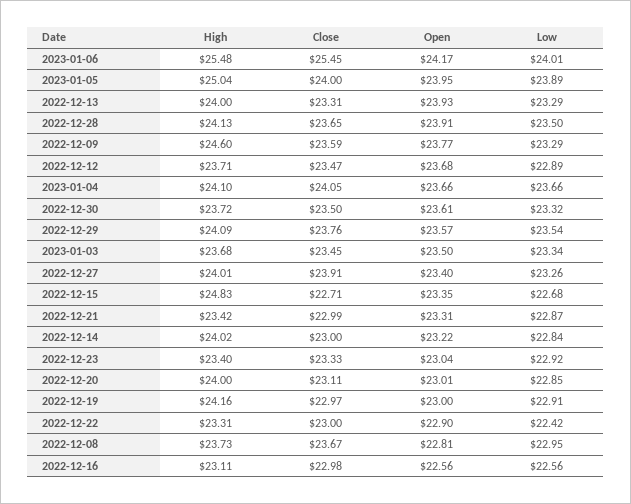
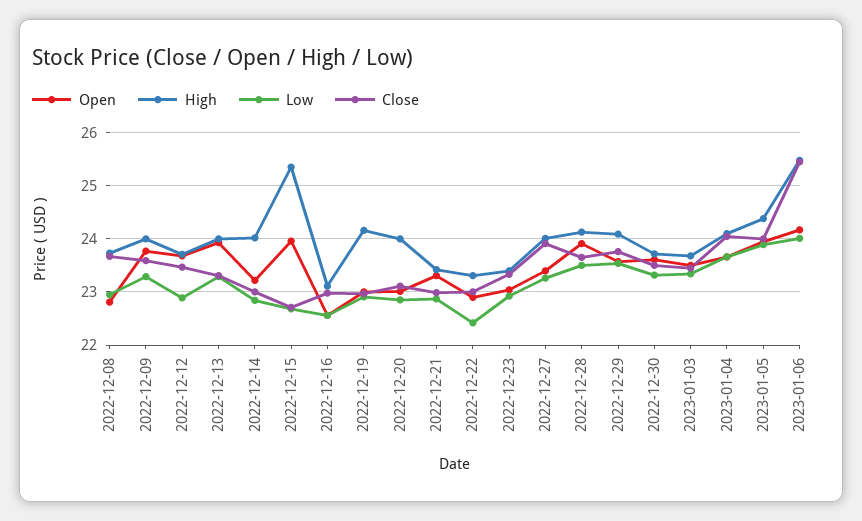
  {
    "High": {
      "2023-01-06": 25.48,
-     "2023-01-05": 25.04,
+     "2023-01-05": 24.4,
      "2022-12-13": 24,
      "2022-12-28": 24.13,
-     "2022-12-09": 24.6,
+     "2022-12-09": 24,
      "2022-12-12": 23.71,
      "2023-01-04": 24.1,
      "2022-12-30": 23.72,
      "2022-12-29": 24.09,
      "2023-01-03": 23.68,
      "2022-12-27": 24.01,
-     "2022-12-15": 24.83,
+     "2022-12-15": 25.4,
      "2022-12-21": 23.42,
      "2022-12-14": 24.02,
      "2022-12-23": 23.4,
      "2022-12-20": 24,
      "2022-12-19": 24.16,
      "2022-12-22": 23.31,
      "2022-12-08": 23.73,
      "2022-12-16": 23.11
    },
    "Close": {
      "2023-01-06": 25.45,
      "2023-01-05": 24,
      "2022-12-13": 23.31,
      "2022-12-28": 23.65,
      "2022-12-09": 23.59,
      "2022-12-12": 23.47,
      "2023-01-04": 24.05,
      "2022-12-30": 23.5,
      "2022-12-29": 23.76,
      "2023-01-03": 23.45,
      "2022-12-27": 23.91,
      "2022-12-15": 22.71,
      "2022-12-21": 22.99,
      "2022-12-14": 23,
      "2022-12-23": 23.33,
      "2022-12-20": 23.11,
      "2022-12-19": 22.97,
      "2022-12-22": 23,
      "2022-12-08": 23.67,
      "2022-12-16": 22.98
    },
    "Open": {
      "2023-01-06": 24.17,
      "2023-01-05": 23.95,
      "2022-12-13": 23.93,
      "2022-12-28": 23.91,
      "2022-12-09": 23.77,
      "2022-12-12": 23.68,
      "2023-01-04": 23.66,
      "2022-12-30": 23.61,
      "2022-12-29": 23.57,
      "2023-01-03": 23.5,
      "2022-12-27": 23.4,
-     "2022-12-15": 23.35,
+     "2022-12-15": 24,
      "2022-12-21": 23.31,
      "2022-12-14": 23.22,
      "2022-12-23": 23.04,
      "2022-12-20": 23.01,
      "2022-12-19": 23,
      "2022-12-22": 22.9,
      "2022-12-08": 22.81,
      "2022-12-16": 22.56
    },
    "Low": {
      "2023-01-06": 24.01,
      "2023-01-05": 23.89,
      "2022-12-13": 23.29,
      "2022-12-28": 23.5,
      "2022-12-09": 23.29,
      "2022-12-12": 22.89,
      "2023-01-04": 23.66,
      "2022-12-30": 23.32,
      "2022-12-29": 23.54,
      "2023-01-03": 23.34,
      "2022-12-27": 23.26,
      "2022-12-15": 22.68,
      "2022-12-21": 22.87,
      "2022-12-14": 22.84,
      "2022-12-23": 22.92,
      "2022-12-20": 22.85,
      "2022-12-19": 22.91,
      "2022-12-22": 22.42,
      "2022-12-08": 22.95,
      "2022-12-16": 22.56
    }
  }

